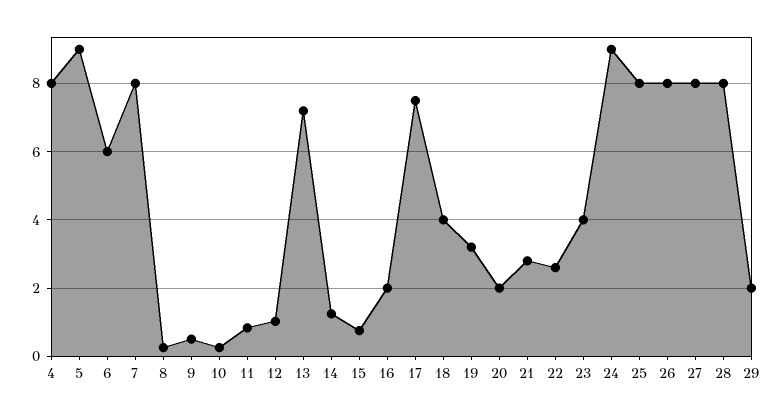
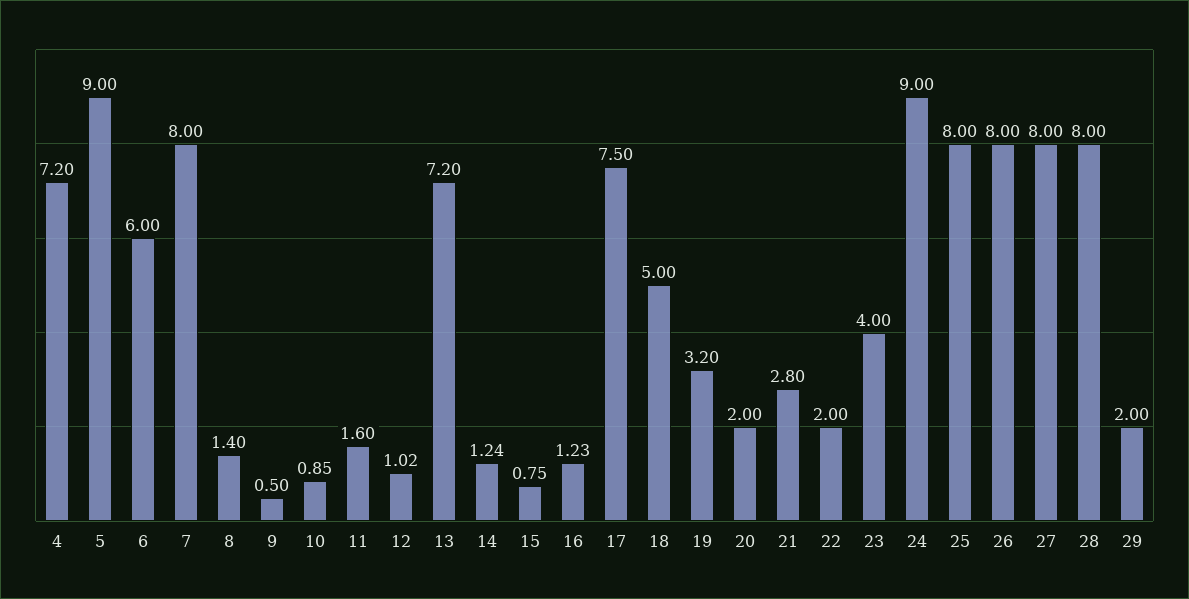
  {
-   "4": 8,
+   "4": 7.2,
    "5": 9,
    "6": 6,
    "7": 8,
-   "8": 0.2,
+   "8": 1.4,
    "9": 0.5,
-   "10": 0.2,
+   "10": 0.85,
-   "11": 0.8,
+   "11": 1.6,
    "12": 1.02,
    "13": 7.2,
    "14": 1.24,
    "15": 0.75,
-   "16": 2,
+   "16": 1.23,
    "17": 7.5,
-   "18": 4,
+   "18": 5,
    "19": 3.2,
    "20": 2,
    "21": 2.8,
-   "22": 2.6,
+   "22": 2,
    "23": 4,
    "24": 9,
    "25": 8,
    "26": 8,
    "27": 8,
    "28": 8,
    "29": 2
  }

